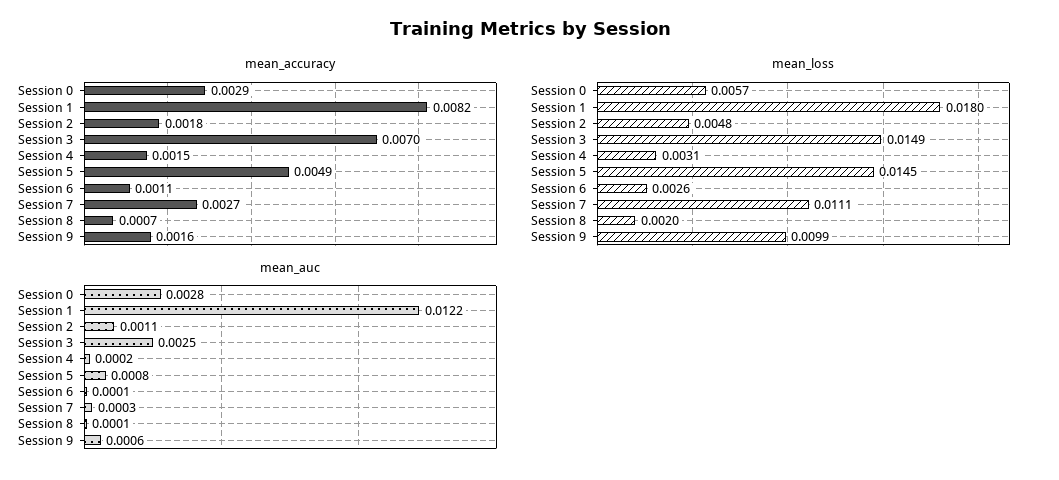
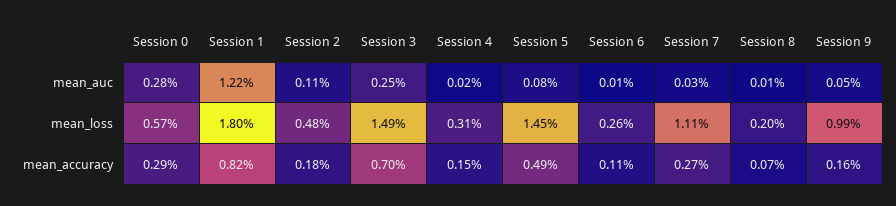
  {
    "mean_accuracy": {
      "Session 0": 0.0029,
      "Session 1": 0.0082,
      "Session 2": 0.0018,
      "Session 3": 0.007,
      "Session 4": 0.0015,
      "Session 5": 0.0049,
      "Session 6": 0.0011,
      "Session 7": 0.0027,
      "Session 8": 0.0007,
      "Session 9": 0.0016
    },
    "mean_loss": {
      "Session 0": 0.0057,
      "Session 1": 0.018,
      "Session 2": 0.0048,
      "Session 3": 0.0149,
      "Session 4": 0.0031,
      "Session 5": 0.0145,
      "Session 6": 0.0026,
      "Session 7": 0.0111,
      "Session 8": 0.002,
      "Session 9": 0.0099
    },
    "mean_auc": {
      "Session 0": 0.0028,
      "Session 1": 0.0122,
      "Session 2": 0.0011,
      "Session 3": 0.0025,
      "Session 4": 0.0002,
      "Session 5": 0.0008,
      "Session 6": 0.0001,
      "Session 7": 0.0003,
      "Session 8": 0.0001,
-     "Session 9": 0.0006
+     "Session 9": 0.0005
    }
  }

